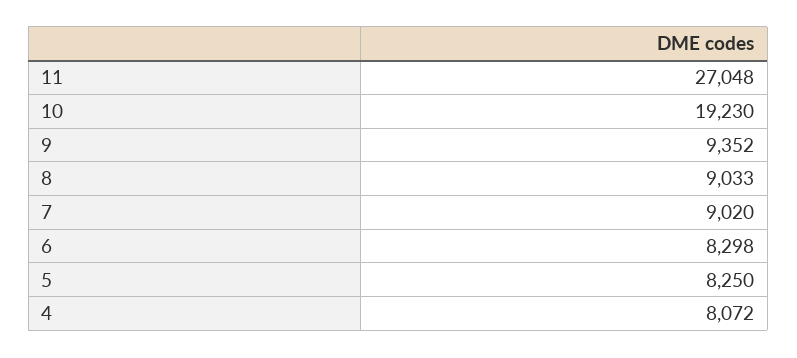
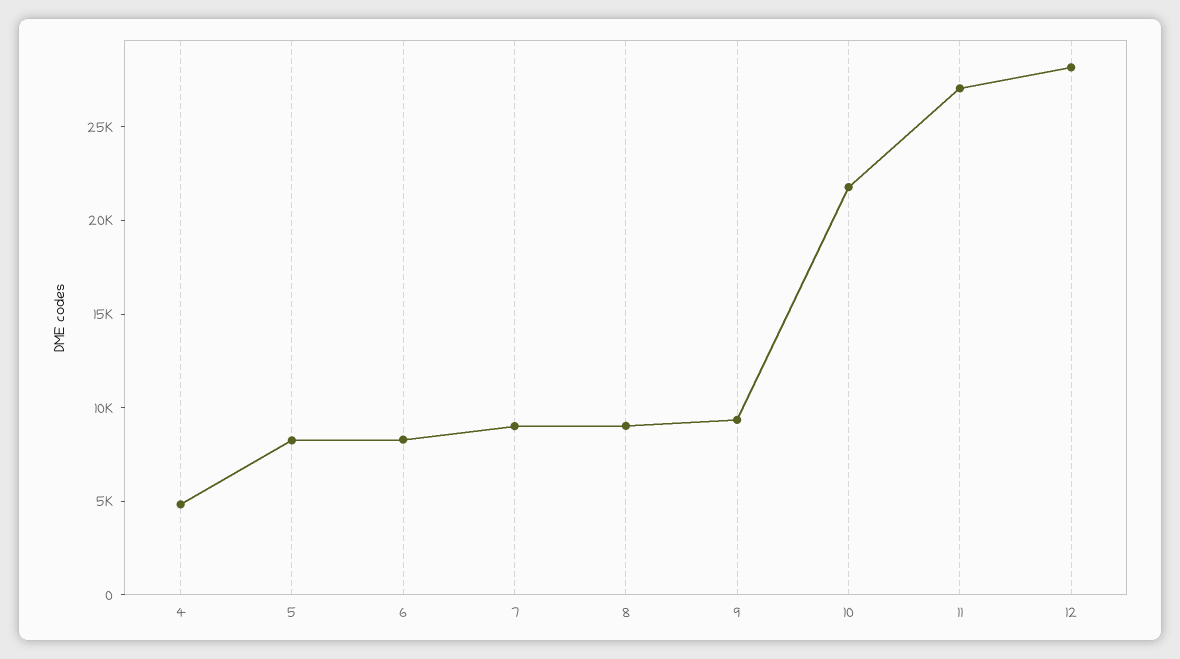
  {
    "11": 27048,
-   "10": 19230,
+   "10": 22000,
    "9": 9352,
    "8": 9033,
    "7": 9020,
    "6": 8298,
    "5": 8250,
-   "4": 8072
+   "4": 5000,
+   "12": 28000
  }

